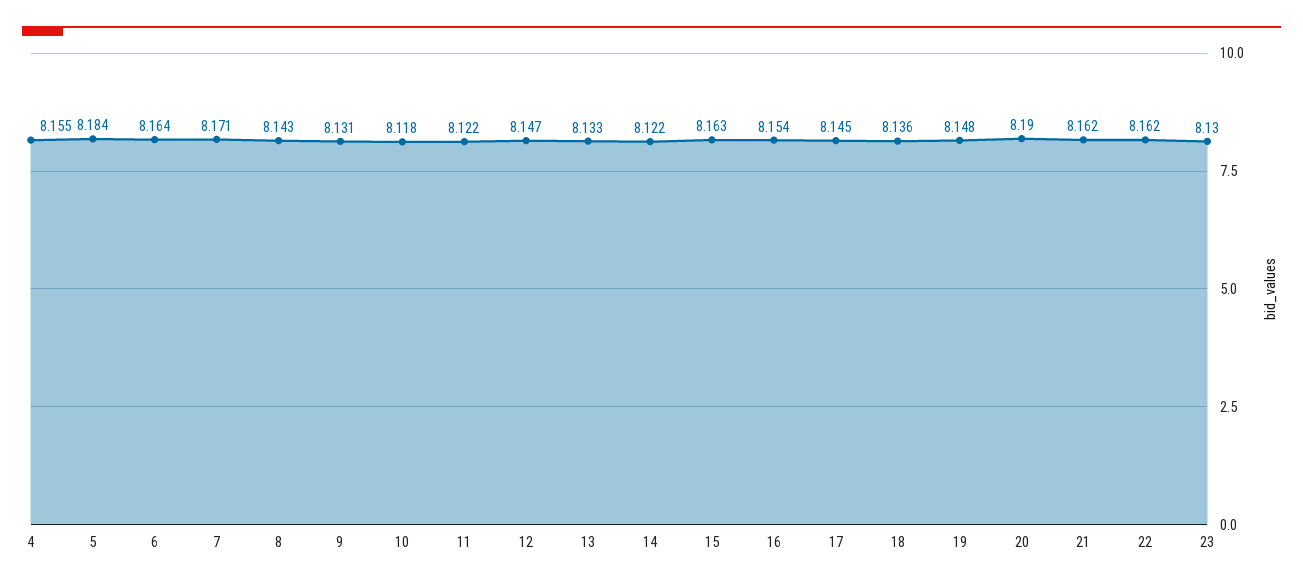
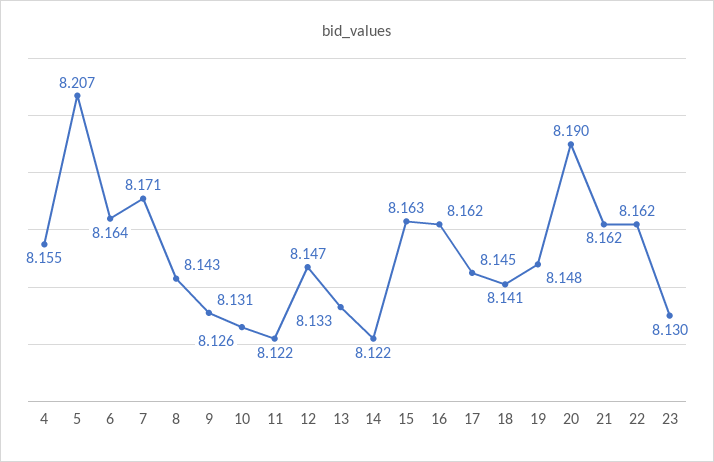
  {
    "4": 8.155,
-   "5": 8.184,
+   "5": 8.207,
    "6": 8.164,
    "7": 8.171,
    "8": 8.143,
    "9": 8.131,
-   "10": 8.118,
+   "10": 8.126,
    "11": 8.122,
    "12": 8.147,
    "13": 8.133,
    "14": 8.122,
    "15": 8.163,
-   "16": 8.154,
+   "16": 8.162,
    "17": 8.145,
-   "18": 8.136,
+   "18": 8.141,
    "19": 8.148,
    "20": 8.19,
    "21": 8.162,
    "22": 8.162,
    "23": 8.13
  }

